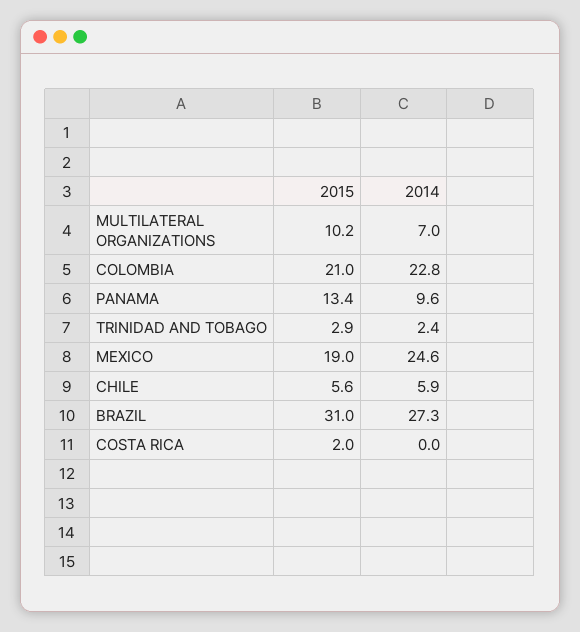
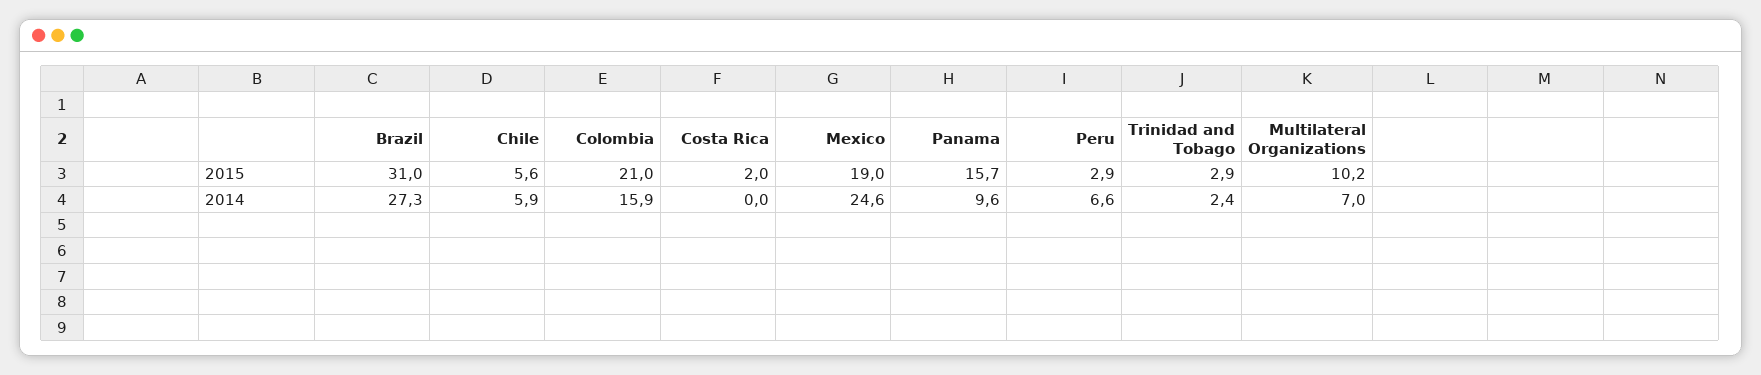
  {
    "2015": {
      "MULTILATERAL ORGANIZATIONS": 10.2,
      "COLOMBIA": 21,
-     "PANAMA": 13.4,
+     "PANAMA": 15.7,
      "TRINIDAD AND TOBAGO": 2.9,
      "MEXICO": 19,
      "CHILE": 5.6,
      "BRAZIL": 31,
-     "COSTA RICA": 2
+     "COSTA RICA": 2,
+     "Peru": 2.9
    },
    "2014": {
      "MULTILATERAL ORGANIZATIONS": 7,
-     "COLOMBIA": 22.8,
+     "COLOMBIA": 15.9,
      "PANAMA": 9.6,
      "TRINIDAD AND TOBAGO": 2.4,
      "MEXICO": 24.6,
      "CHILE": 5.9,
      "BRAZIL": 27.3,
-     "COSTA RICA": 0
+     "COSTA RICA": 0,
+     "Peru": 6.6
    }
  }

